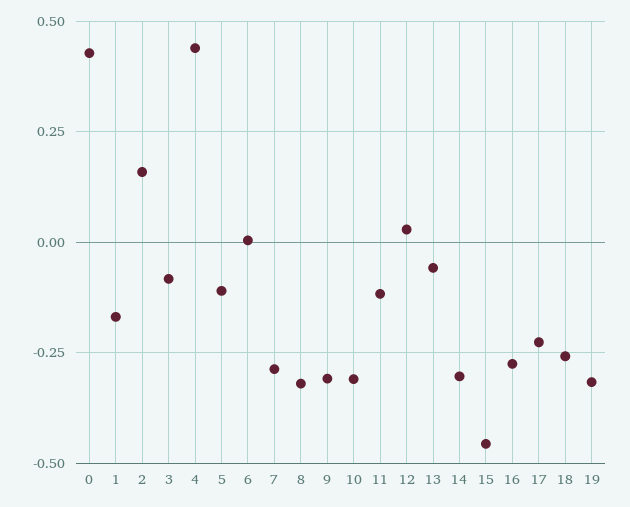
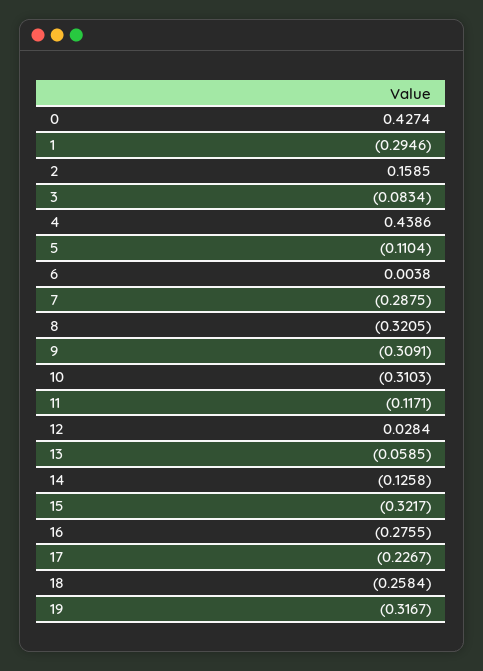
  {
    "0": 0.4274,
-   "1": -0.175,
+   "1": -0.2946,
    "2": 0.1585,
    "3": -0.0834,
    "4": 0.4386,
    "5": -0.1104,
    "6": 0.0038,
    "7": -0.2875,
    "8": -0.3205,
    "9": -0.3091,
    "10": -0.3103,
    "11": -0.1171,
    "12": 0.0284,
    "13": -0.0585,
-   "14": -0.3,
+   "14": -0.1258,
-   "15": -0.45,
+   "15": -0.3217,
    "16": -0.2755,
    "17": -0.2267,
    "18": -0.2584,
    "19": -0.3167
  }

